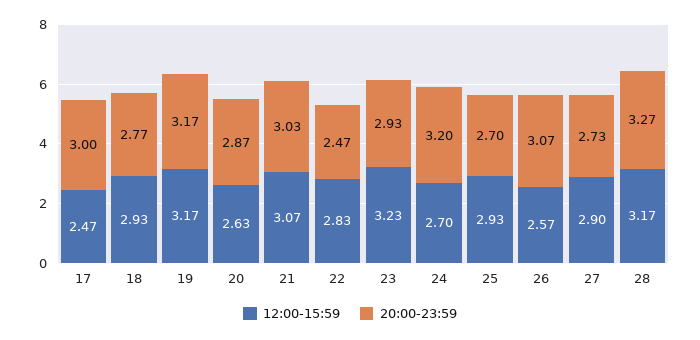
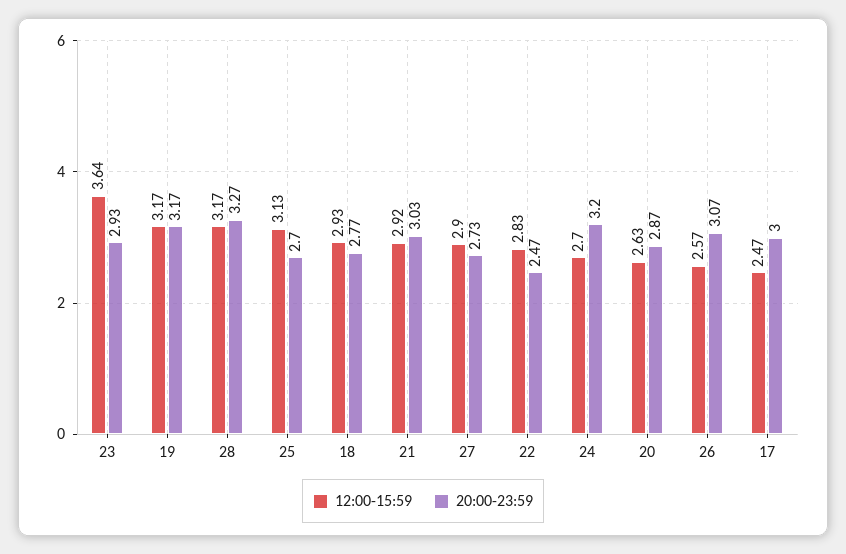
  {
    "12:00-15:59": {
      "17": 2.47,
      "18": 2.93,
      "19": 3.17,
      "20": 2.63,
-     "21": 3.07,
+     "21": 2.92,
      "22": 2.83,
-     "23": 3.23,
+     "23": 3.64,
      "24": 2.7,
-     "25": 2.93,
+     "25": 3.13,
      "26": 2.57,
      "27": 2.9,
      "28": 3.17
    },
    "20:00-23:59": {
      "17": 3,
      "18": 2.77,
      "19": 3.17,
      "20": 2.87,
      "21": 3.03,
      "22": 2.47,
      "23": 2.93,
      "24": 3.2,
      "25": 2.7,
      "26": 3.07,
      "27": 2.73,
      "28": 3.27
    }
  }

